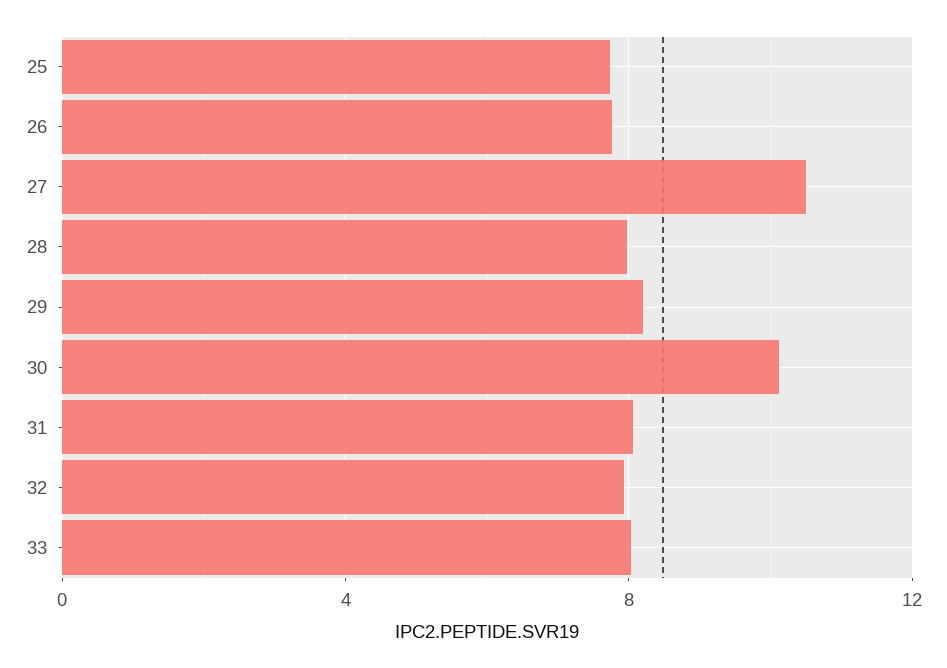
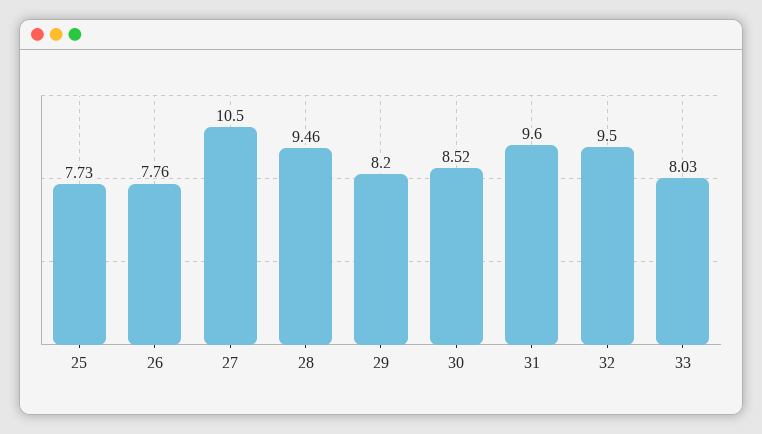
  {
    "25": 7.73,
    "26": 7.76,
    "27": 10.5,
-   "28": 8,
+   "28": 9.46,
    "29": 8.2,
-   "30": 10,
+   "30": 8.52,
-   "31": 8,
+   "31": 9.6,
-   "32": 8,
+   "32": 9.5,
    "33": 8.03
  }

